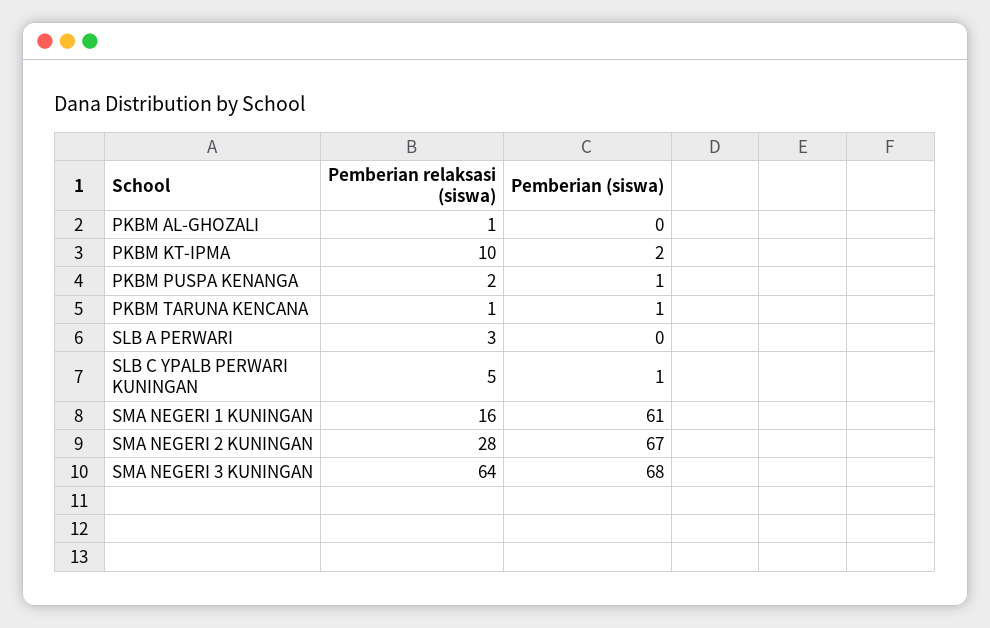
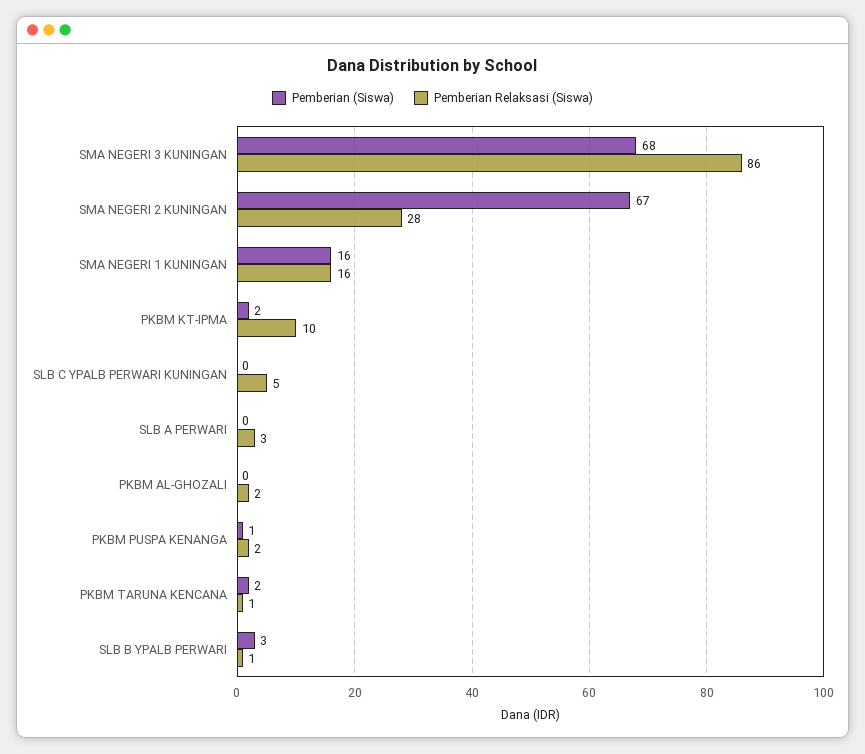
  {
    "Pemberian relaksasi (siswa)": {
-     "PKBM AL-GHOZALI": 1,
+     "PKBM AL-GHOZALI": 2,
      "PKBM KT-IPMA": 10,
      "PKBM PUSPA KENANGA": 2,
      "PKBM TARUNA KENCANA": 1,
      "SLB A PERWARI": 3,
      "SLB C YPALB PERWARI KUNINGAN": 5,
      "SMA NEGERI 1 KUNINGAN": 16,
      "SMA NEGERI 2 KUNINGAN": 28,
-     "SMA NEGERI 3 KUNINGAN": 64
+     "SMA NEGERI 3 KUNINGAN": 86,
+     "SLB B YPALB PERWARI": 1
    },
    "Pemberian (siswa)": {
      "PKBM AL-GHOZALI": 0,
      "PKBM KT-IPMA": 2,
      "PKBM PUSPA KENANGA": 1,
-     "PKBM TARUNA KENCANA": 1,
+     "PKBM TARUNA KENCANA": 2,
      "SLB A PERWARI": 0,
-     "SLB C YPALB PERWARI KUNINGAN": 1,
+     "SLB C YPALB PERWARI KUNINGAN": 0,
-     "SMA NEGERI 1 KUNINGAN": 61,
+     "SMA NEGERI 1 KUNINGAN": 16,
      "SMA NEGERI 2 KUNINGAN": 67,
-     "SMA NEGERI 3 KUNINGAN": 68
+     "SMA NEGERI 3 KUNINGAN": 68,
+     "SLB B YPALB PERWARI": 3
    }
  }

